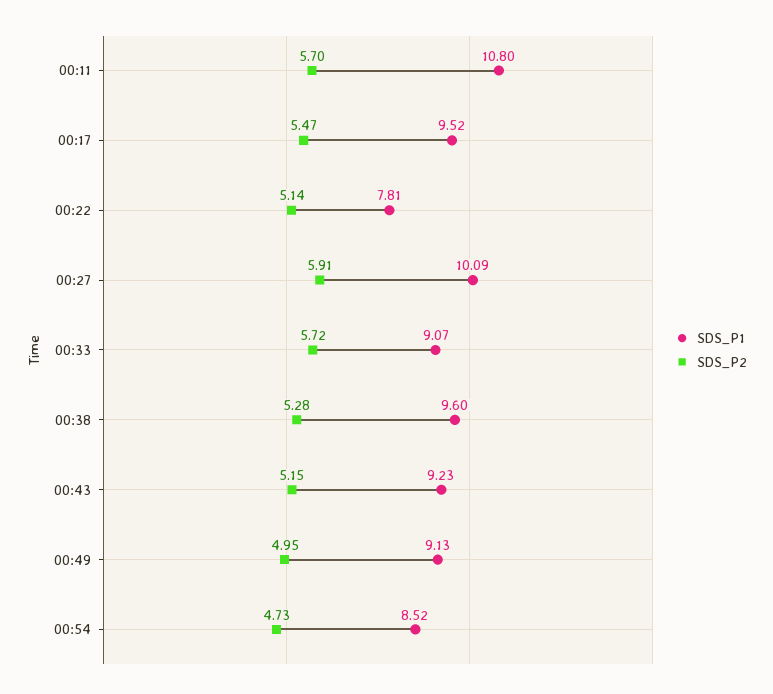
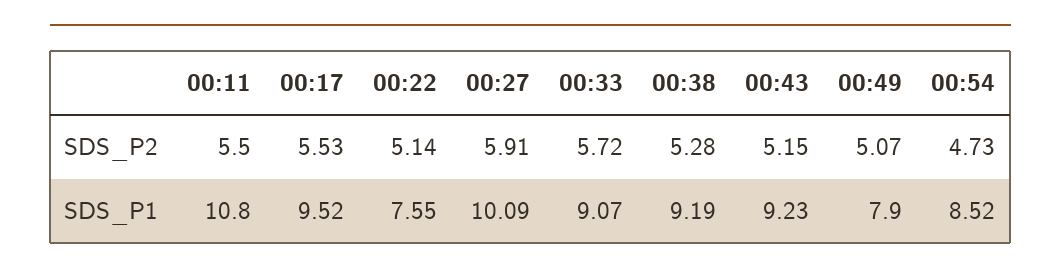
  {
    "SDS_P1": {
      "00:11": 10.8,
      "00:17": 9.52,
-     "00:22": 7.81,
+     "00:22": 7.55,
      "00:27": 10.09,
      "00:33": 9.07,
-     "00:38": 9.6,
+     "00:38": 9.19,
      "00:43": 9.23,
-     "00:49": 9.13,
+     "00:49": 7.9,
      "00:54": 8.52
    },
    "SDS_P2": {
-     "00:11": 5.7,
+     "00:11": 5.5,
-     "00:17": 5.47,
+     "00:17": 5.53,
      "00:22": 5.14,
      "00:27": 5.91,
      "00:33": 5.72,
      "00:38": 5.28,
      "00:43": 5.15,
-     "00:49": 4.95,
+     "00:49": 5.07,
      "00:54": 4.73
    }
  }

